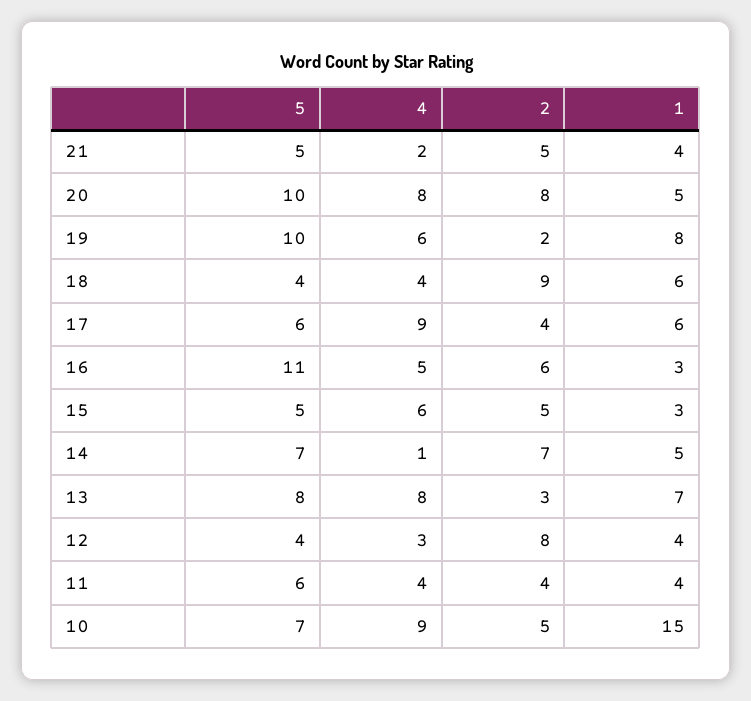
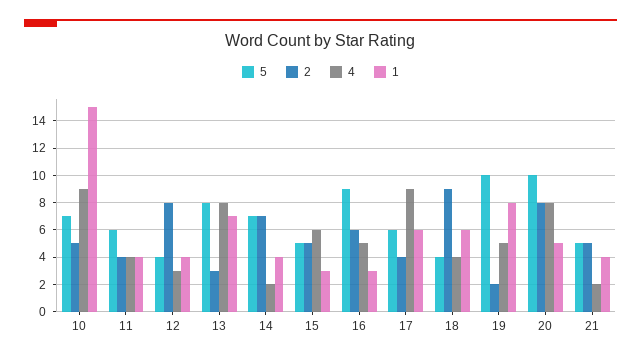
  {
    "5": {
      "21": 5,
      "20": 10,
      "19": 10,
      "18": 4,
      "17": 6,
-     "16": 11,
+     "16": 9,
      "15": 5,
      "14": 7,
      "13": 8,
      "12": 4,
      "11": 6,
      "10": 7
    },
    "4": {
      "21": 2,
      "20": 8,
-     "19": 6,
+     "19": 5,
      "18": 4,
      "17": 9,
      "16": 5,
      "15": 6,
-     "14": 1,
+     "14": 2,
      "13": 8,
      "12": 3,
      "11": 4,
      "10": 9
    },
    "2": {
      "21": 5,
      "20": 8,
      "19": 2,
      "18": 9,
      "17": 4,
      "16": 6,
      "15": 5,
      "14": 7,
      "13": 3,
      "12": 8,
      "11": 4,
      "10": 5
    },
    "1": {
      "21": 4,
      "20": 5,
      "19": 8,
      "18": 6,
      "17": 6,
      "16": 3,
      "15": 3,
-     "14": 5,
+     "14": 4,
      "13": 7,
      "12": 4,
      "11": 4,
      "10": 15
    }
  }

